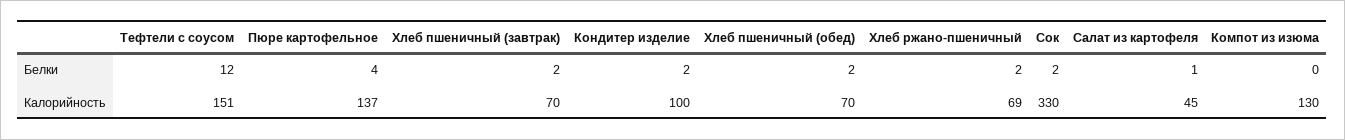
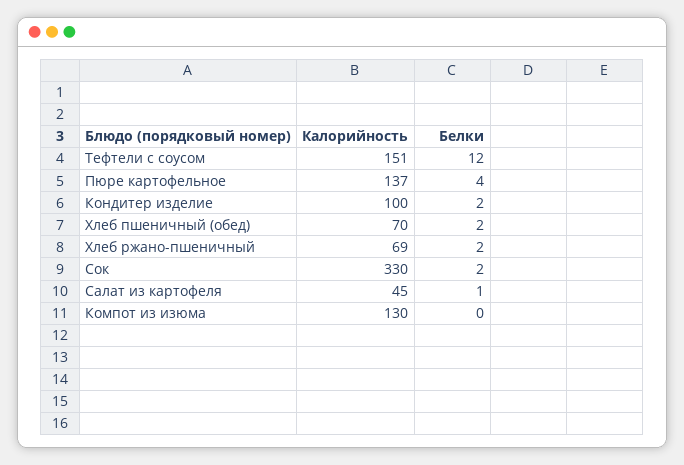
  {
    "Тефтели с соусом": {
      "Белки": 12,
      "Калорийность": 151
    },
    "Пюре картофельное": {
      "Белки": 4,
      "Калорийность": 137
    },
-   "Хлеб пшеничный (завтрак)": {
-     "Белки": 2,
-     "Калорийность": 70
-   },
    "Кондитер изделие": {
      "Белки": 2,
      "Калорийность": 100
    },
    "Хлеб пшеничный (обед)": {
      "Белки": 2,
      "Калорийность": 70
    },
    "Хлеб ржано-пшеничный": {
      "Белки": 2,
      "Калорийность": 69
    },
    "Сок": {
      "Белки": 2,
      "Калорийность": 330
    },
    "Салат из картофеля": {
      "Белки": 1,
      "Калорийность": 45
    },
    "Компот из изюма": {
      "Белки": 0,
      "Калорийность": 130
    }
  }

